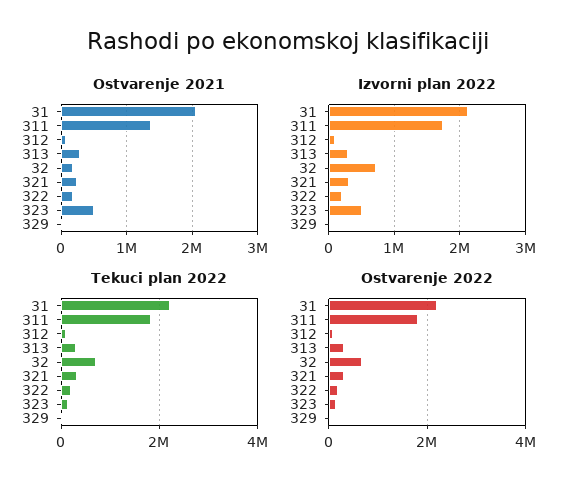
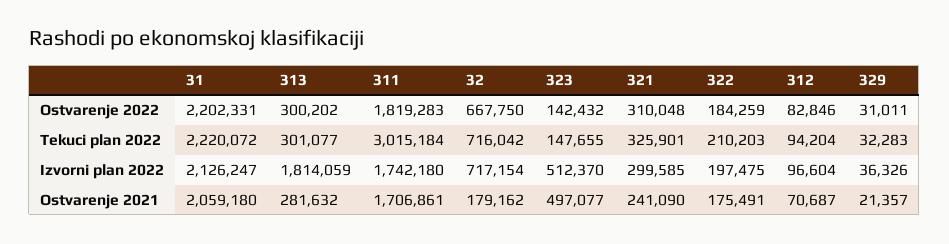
  {
    "Ostvarenje 2021": {
      "31": 2059180,
-     "311": 1400000,
+     "311": 1706861,
      "312": 70687,
      "313": 281632,
      "32": 179162,
      "321": 241090,
      "322": 175491,
      "323": 497077,
      "329": 21357
    },
    "Izvorni plan 2022": {
      "31": 2126247,
      "311": 1742180,
      "312": 96604,
-     "313": 300000,
+     "313": 1814059,
      "32": 717154,
      "321": 299585,
      "322": 197475,
      "323": 512370,
      "329": 36326
    },
    "Tekuci plan 2022": {
      "31": 2220072,
-     "311": 1800000,
+     "311": 3015184,
      "312": 94204,
      "313": 301077,
      "32": 716042,
      "321": 325901,
      "322": 210203,
      "323": 147655,
      "329": 32283
    },
    "Ostvarenje 2022": {
      "31": 2202331,
      "311": 1819283,
      "312": 82846,
      "313": 300202,
      "32": 667750,
      "321": 310048,
      "322": 184259,
      "323": 142432,
      "329": 31011
    }
  }

